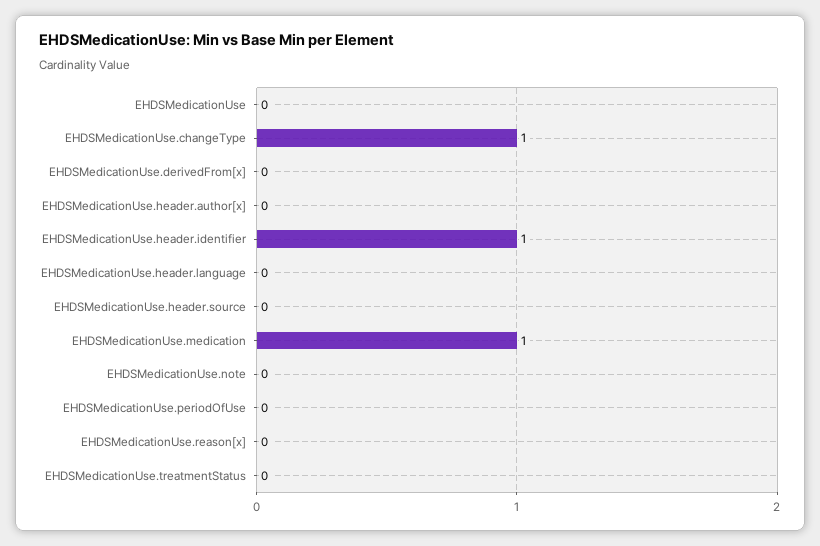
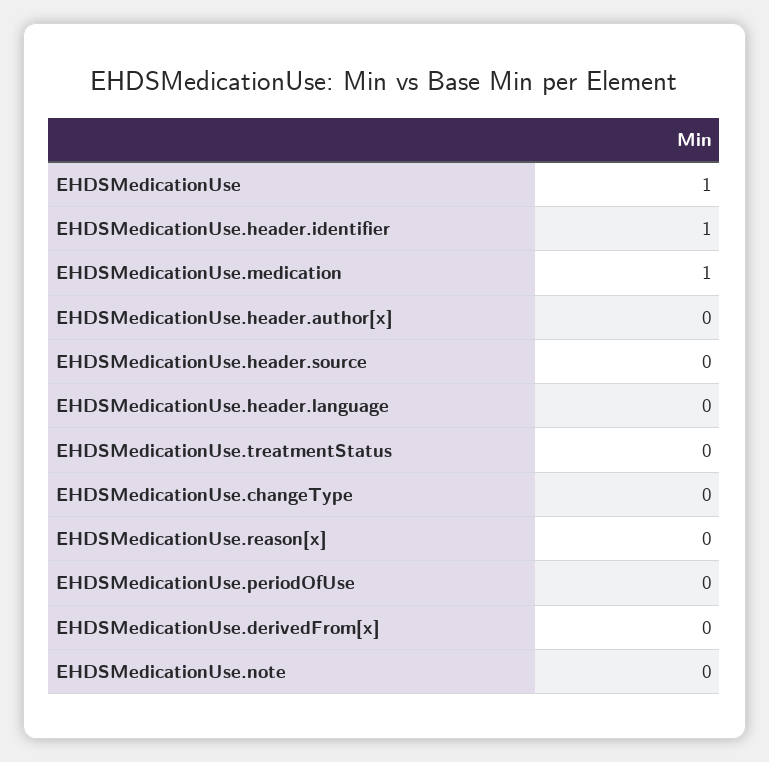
  {
-   "EHDSMedicationUse": 0,
+   "EHDSMedicationUse": 1,
-   "EHDSMedicationUse.changeType": 1,
+   "EHDSMedicationUse.changeType": 0,
    "EHDSMedicationUse.derivedFrom[x]": 0,
    "EHDSMedicationUse.header.author[x]": 0,
    "EHDSMedicationUse.header.identifier": 1,
    "EHDSMedicationUse.header.language": 0,
    "EHDSMedicationUse.header.source": 0,
    "EHDSMedicationUse.medication": 1,
    "EHDSMedicationUse.note": 0,
    "EHDSMedicationUse.periodOfUse": 0,
    "EHDSMedicationUse.reason[x]": 0,
    "EHDSMedicationUse.treatmentStatus": 0
  }

